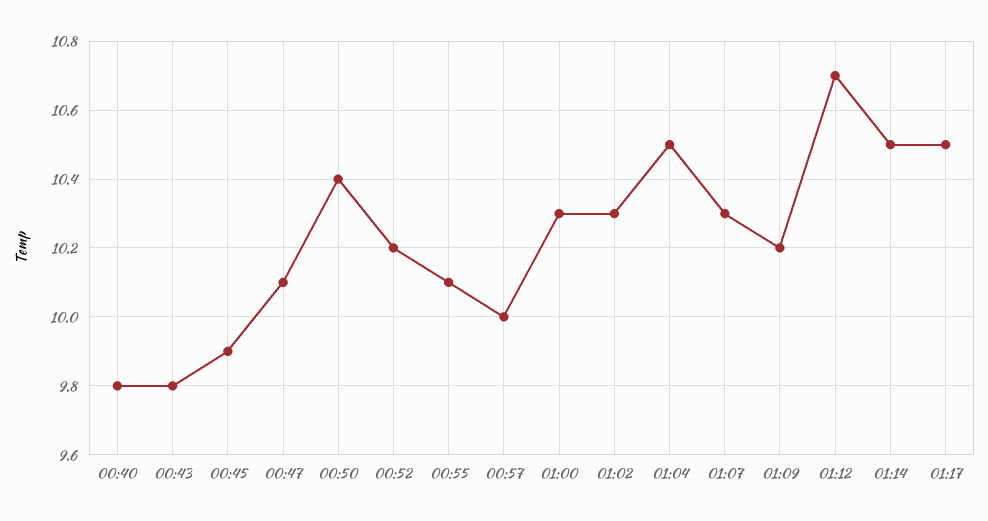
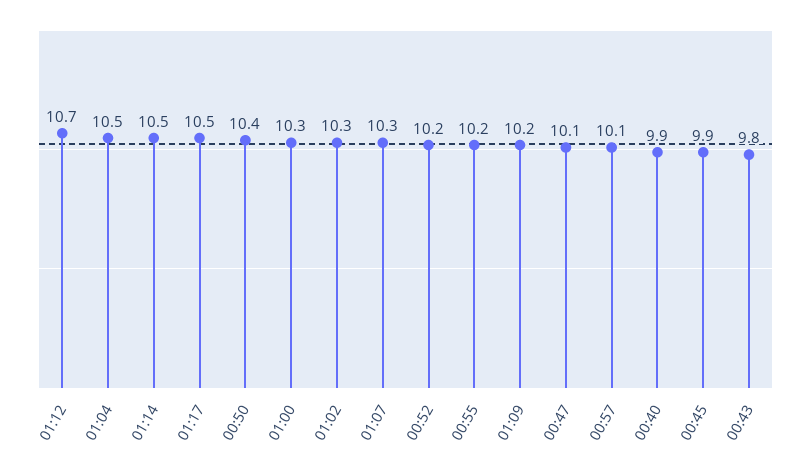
  {
-   "00:40": 9.8,
+   "00:40": 9.9,
    "00:43": 9.8,
    "00:45": 9.9,
    "00:47": 10.1,
    "00:50": 10.4,
    "00:52": 10.2,
-   "00:55": 10.1,
+   "00:55": 10.2,
-   "00:57": 10,
+   "00:57": 10.1,
    "01:00": 10.3,
    "01:02": 10.3,
    "01:04": 10.5,
    "01:07": 10.3,
    "01:09": 10.2,
    "01:12": 10.7,
    "01:14": 10.5,
    "01:17": 10.5
  }

